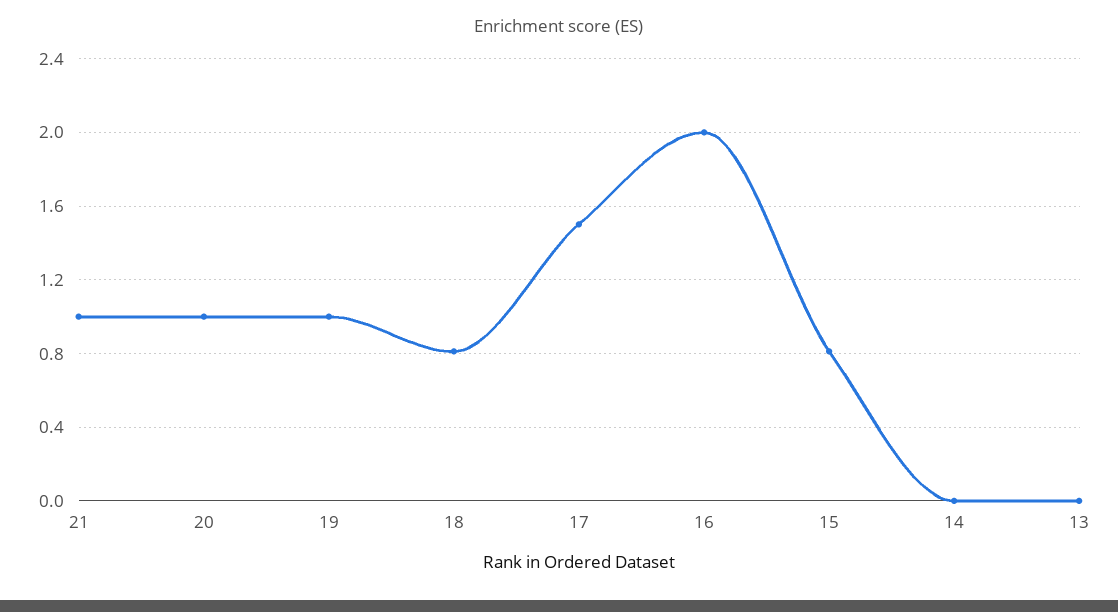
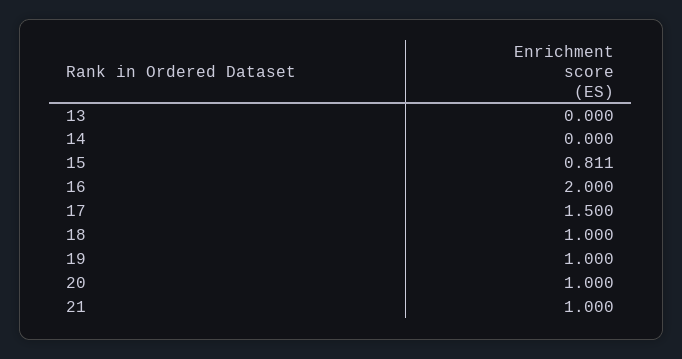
  {
    "21": 1,
    "20": 1,
    "19": 1,
-   "18": 0.8,
+   "18": 1,
    "17": 1.5,
    "16": 2,
    "15": 0.811,
    "14": 0,
    "13": 0
  }

